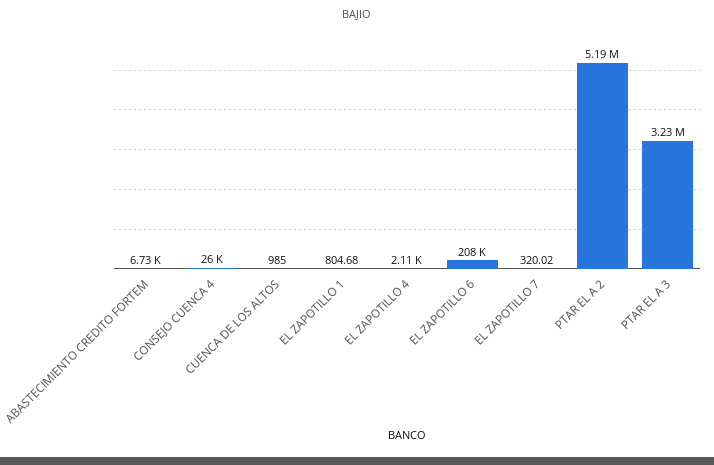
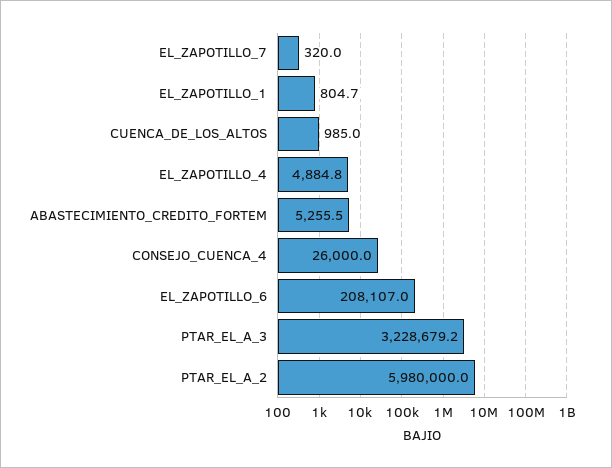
  {
-   "ABASTECIMIENTO CREDITO FORTEM": 6730,
+   "ABASTECIMIENTO CREDITO FORTEM": 5255.5,
    "CONSEJO CUENCA 4": 26000,
    "CUENCA DE LOS ALTOS": 985,
    "EL ZAPOTILLO 1": 804.68,
-   "EL ZAPOTILLO 4": 2110,
+   "EL ZAPOTILLO 4": 4884.8,
    "EL ZAPOTILLO 6": 208107,
    "EL ZAPOTILLO 7": 320.02,
-   "PTAR EL A 2": 5190000,
+   "PTAR EL A 2": 5980000,
    "PTAR EL A 3": 3228679.2
  }

